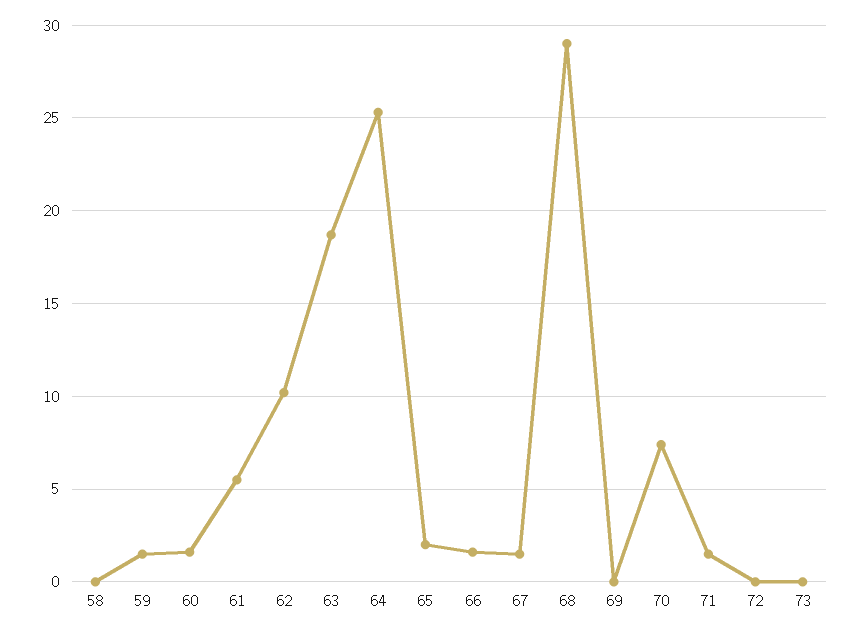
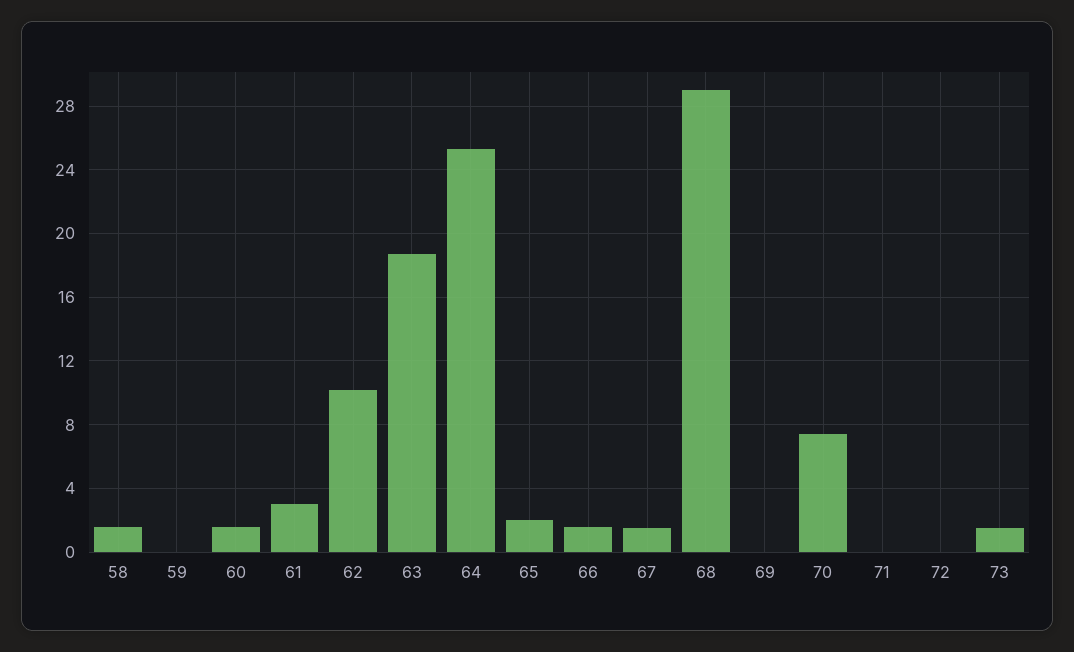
  {
-   "58": 0,
+   "58": 1.5,
-   "59": 1.5,
+   "59": 0,
    "60": 1.5,
-   "61": 5.5,
+   "61": 3,
    "62": 10,
    "63": 18.5,
    "64": 25.5,
    "65": 2,
    "66": 1.5,
    "67": 1.5,
    "68": 29,
    "69": 0,
    "70": 7.5,
-   "71": 1.5,
+   "71": 0,
    "72": 0,
-   "73": 0
+   "73": 1.5
  }

